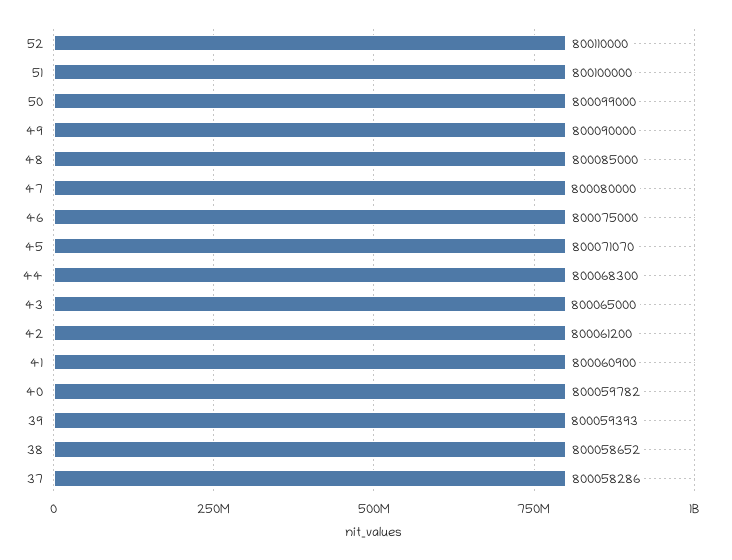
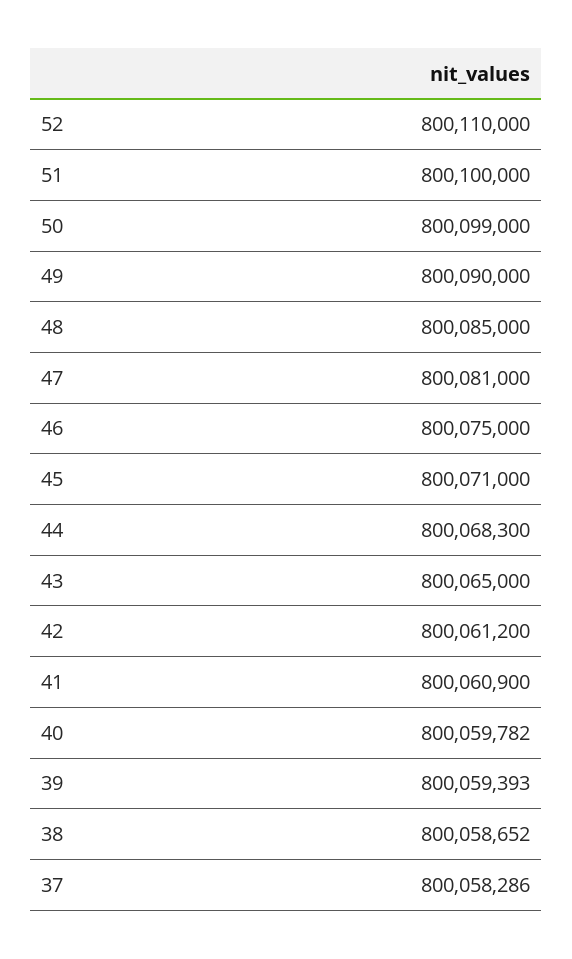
  {
    "52": 800110000,
    "51": 800100000,
    "50": 800099000,
    "49": 800090000,
    "48": 800085000,
-   "47": 800080000,
+   "47": 800081000,
    "46": 800075000,
-   "45": 800071070,
+   "45": 800071000,
    "44": 800068300,
    "43": 800065000,
    "42": 800061200,
    "41": 800060900,
    "40": 800059782,
    "39": 800059393,
    "38": 800058652,
    "37": 800058286
  }

